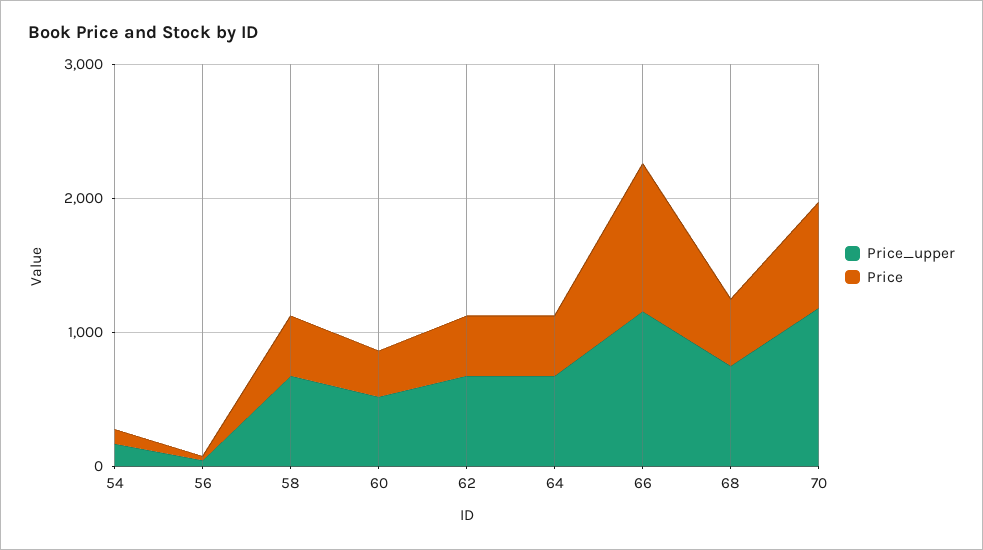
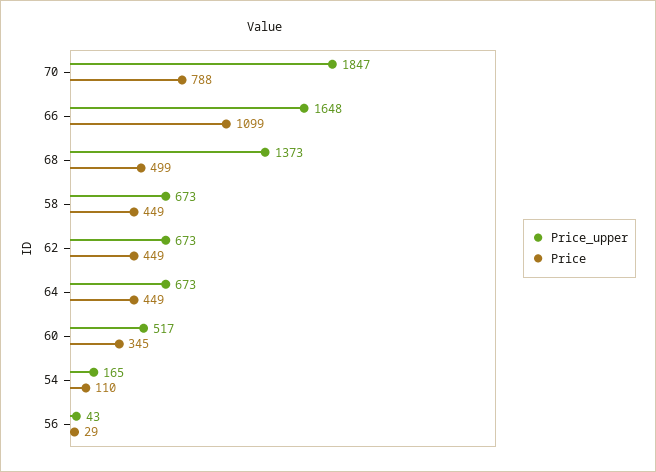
  {
    "Price_upper": {
      "54": 165,
      "56": 43,
      "58": 673,
      "60": 517,
      "62": 673,
      "64": 673,
-     "66": 1200,
+     "66": 1648,
-     "68": 800,
+     "68": 1373,
-     "70": 1200
+     "70": 1847
    },
    "Price": {
      "54": 110,
      "56": 29,
      "58": 449,
      "60": 345,
      "62": 449,
      "64": 449,
      "66": 1099,
      "68": 499,
      "70": 788
    }
  }

